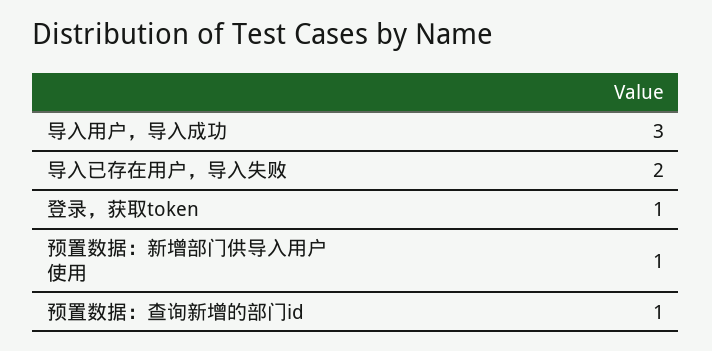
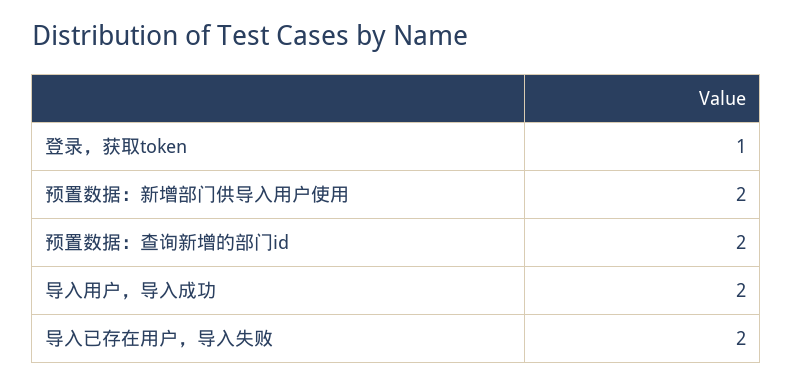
  {
-   "导入用户，导入成功": 3,
+   "导入用户，导入成功": 2,
    "导入已存在用户，导入失败": 2,
    "登录，获取token": 1,
-   "预置数据：新增部门供导入用户使用": 1,
+   "预置数据：新增部门供导入用户使用": 2,
-   "预置数据：查询新增的部门id": 1
+   "预置数据：查询新增的部门id": 2
  }

